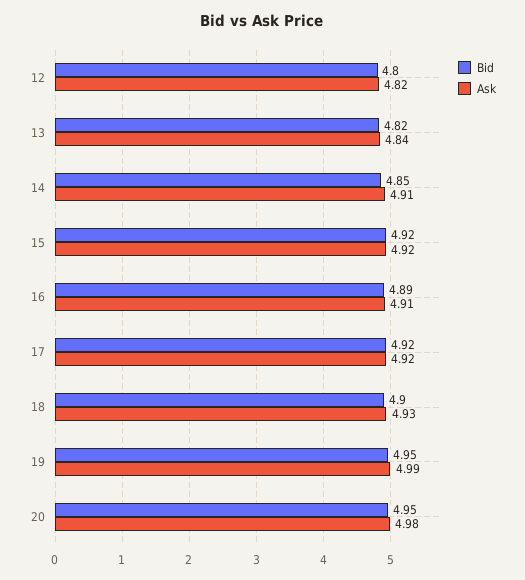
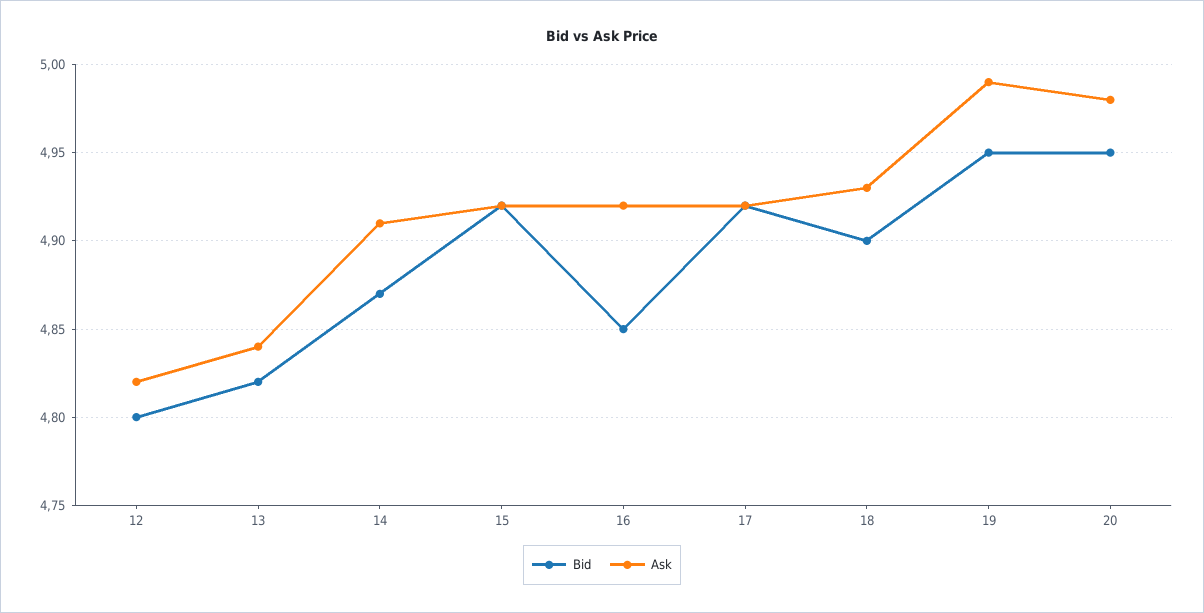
  {
    "Bid": {
      "12": 4.8,
      "13": 4.82,
-     "14": 4.85,
+     "14": 4.87,
      "15": 4.92,
-     "16": 4.89,
+     "16": 4.85,
      "17": 4.92,
      "18": 4.9,
      "19": 4.95,
      "20": 4.95
    },
    "Ask": {
      "12": 4.82,
      "13": 4.84,
      "14": 4.91,
      "15": 4.92,
-     "16": 4.91,
+     "16": 4.92,
      "17": 4.92,
      "18": 4.93,
      "19": 4.99,
      "20": 4.98
    }
  }

